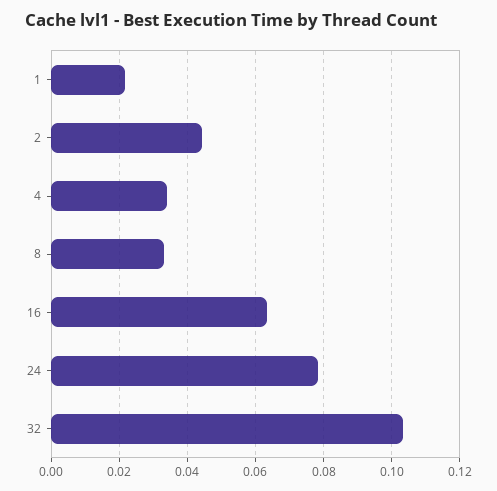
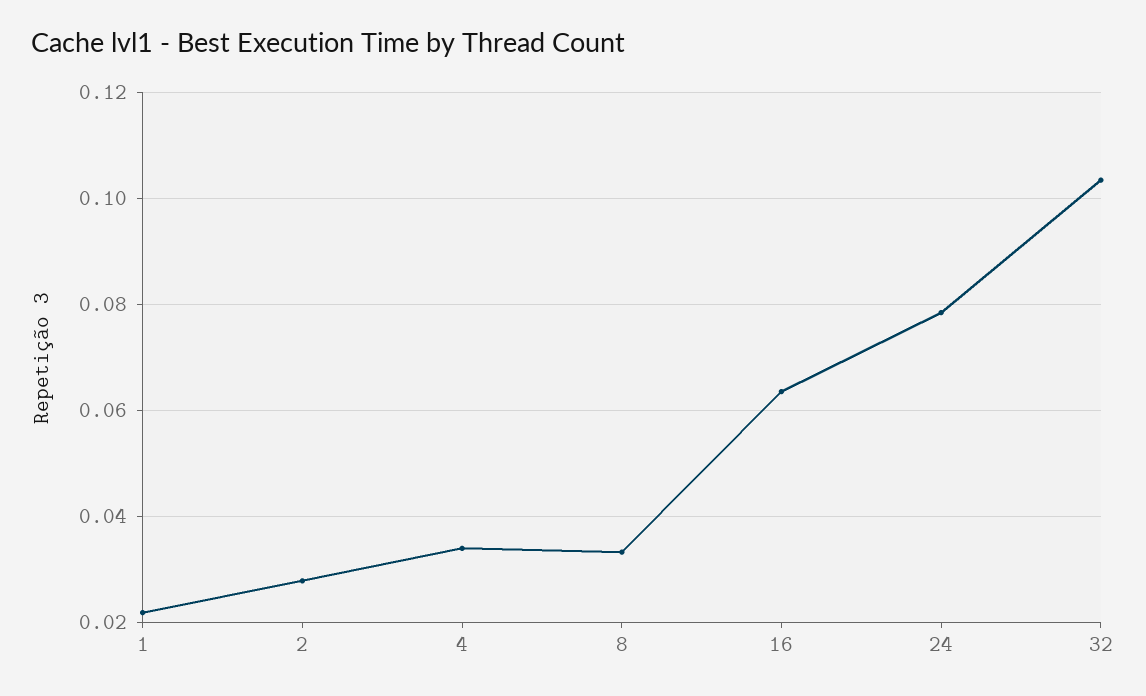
  {
    "1": 0.022,
-   "2": 0.044,
+   "2": 0.028,
    "4": 0.034,
    "8": 0.034,
    "16": 0.064,
    "24": 0.078,
    "32": 0.104
  }

